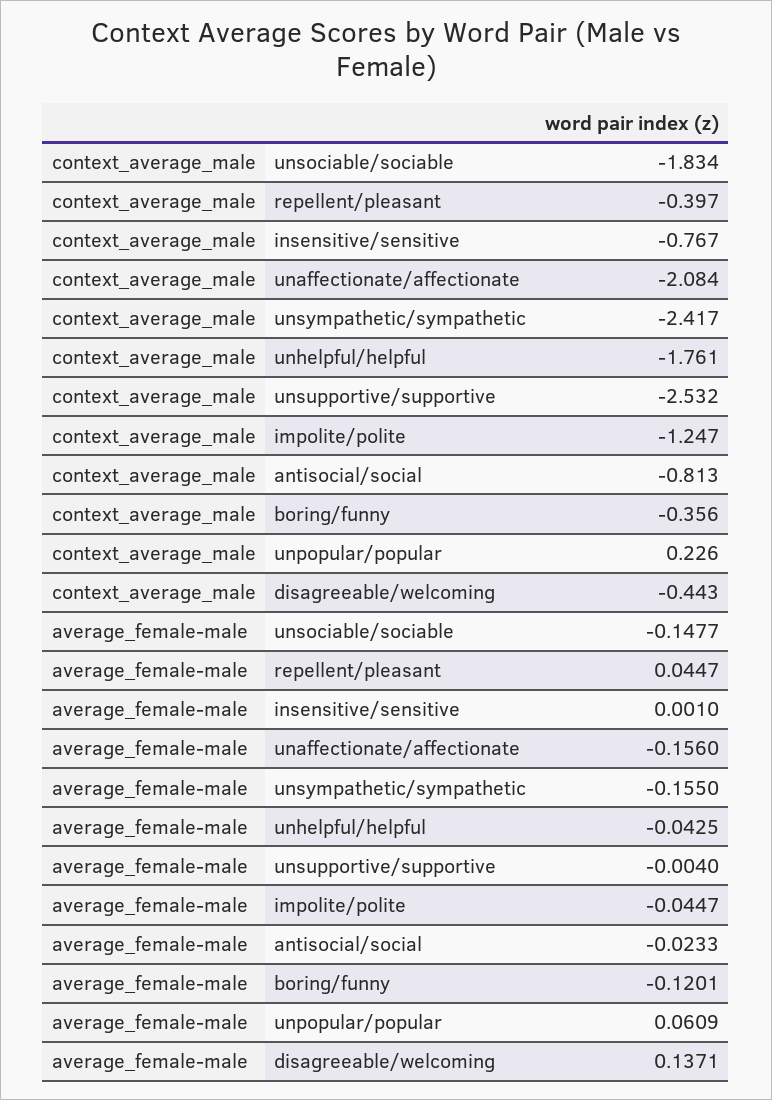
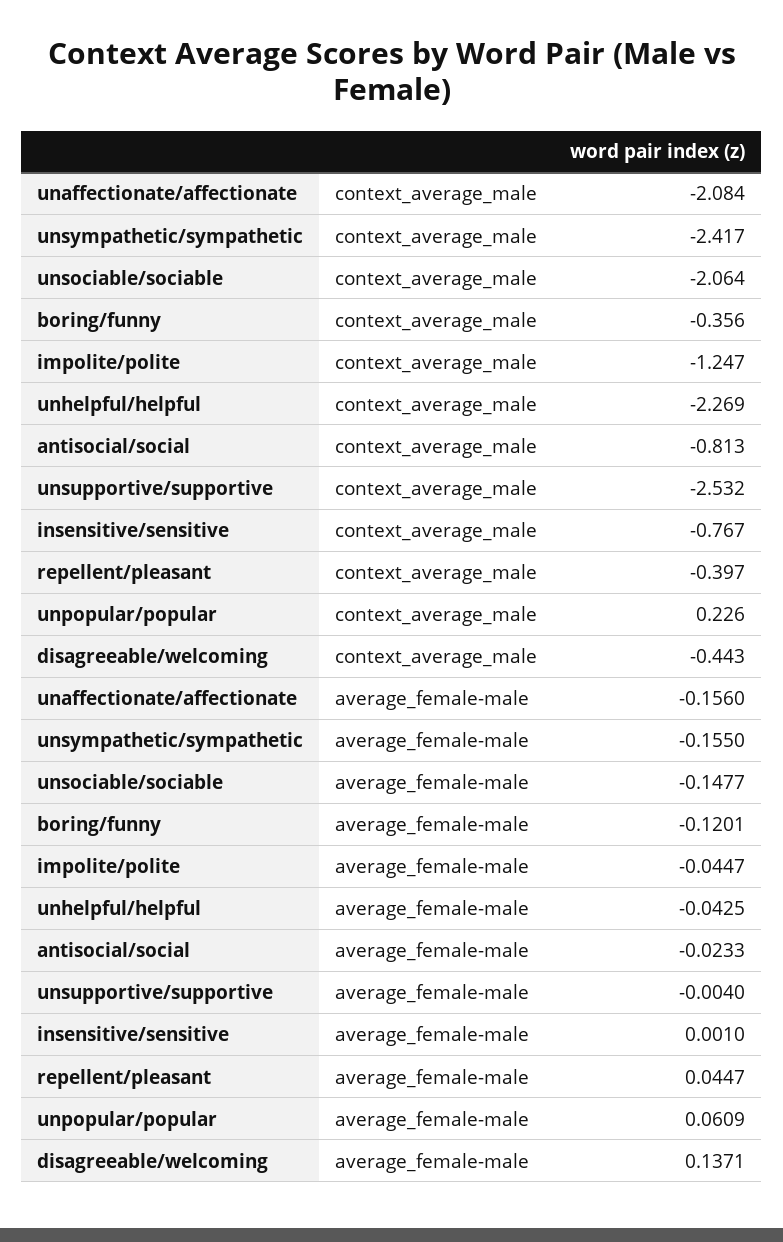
  {
    "context_average_male": {
-     "unsociable/sociable": -1.834,
+     "unsociable/sociable": -2.064,
      "repellent/pleasant": -0.397,
      "insensitive/sensitive": -0.767,
      "unaffectionate/affectionate": -2.084,
      "unsympathetic/sympathetic": -2.417,
-     "unhelpful/helpful": -1.761,
+     "unhelpful/helpful": -2.269,
      "unsupportive/supportive": -2.532,
      "impolite/polite": -1.247,
      "antisocial/social": -0.813,
      "boring/funny": -0.356,
      "unpopular/popular": 0.226,
      "disagreeable/welcoming": -0.443
    },
    "average_female-male": {
      "unsociable/sociable": -0.1477,
      "repellent/pleasant": 0.0447,
      "insensitive/sensitive": 0.001,
      "unaffectionate/affectionate": -0.156,
      "unsympathetic/sympathetic": -0.155,
      "unhelpful/helpful": -0.0425,
      "unsupportive/supportive": -0.004,
      "impolite/polite": -0.0447,
      "antisocial/social": -0.0233,
      "boring/funny": -0.1201,
      "unpopular/popular": 0.0609,
      "disagreeable/welcoming": 0.1371
    }
  }

